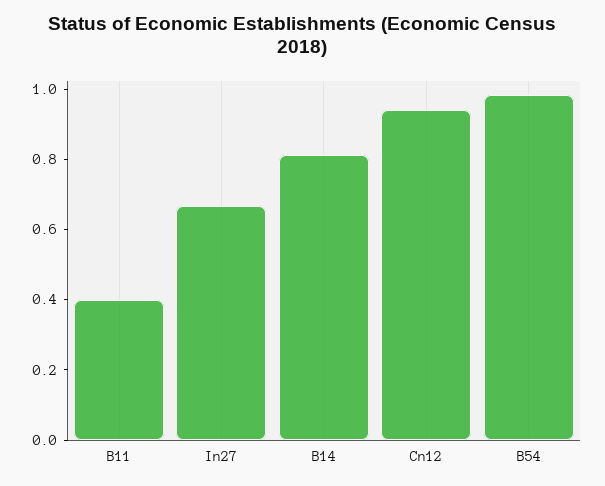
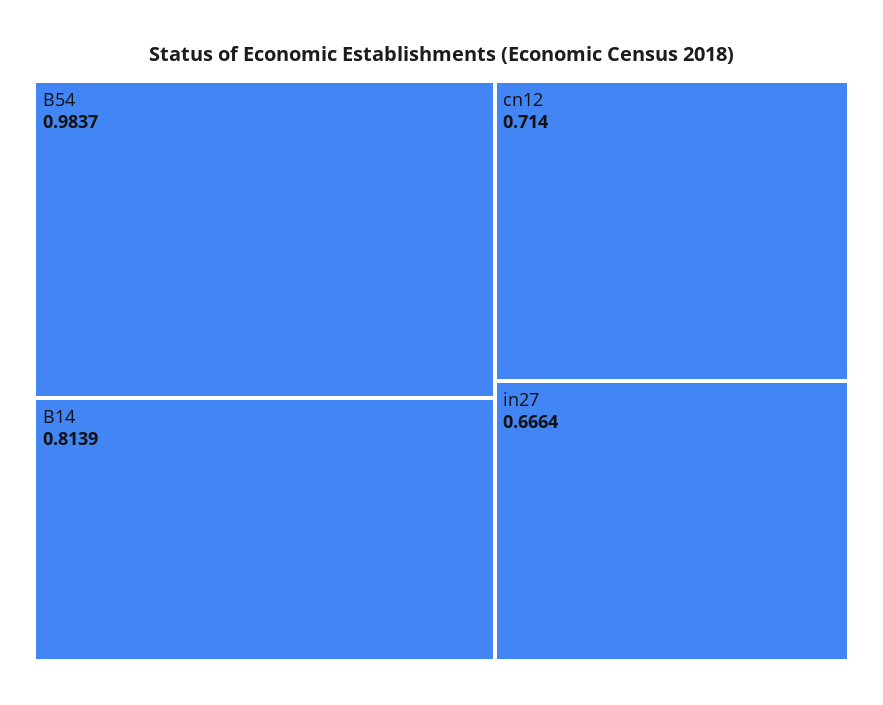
  {
-   "B11": 0.4,
    "In27": 0.6664,
    "B14": 0.8139,
-   "Cn12": 0.95,
+   "Cn12": 0.714,
    "B54": 0.9837
  }

